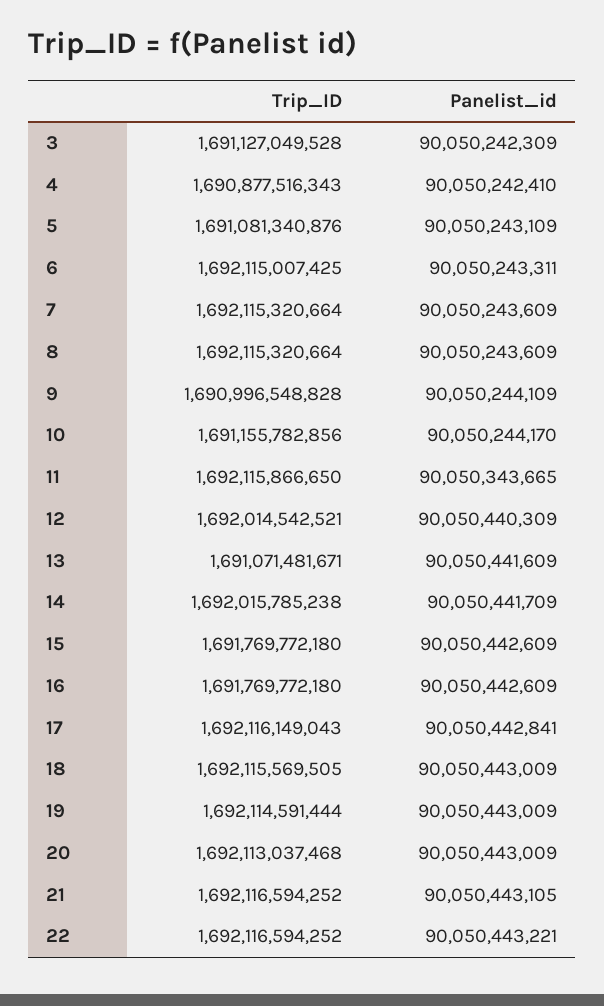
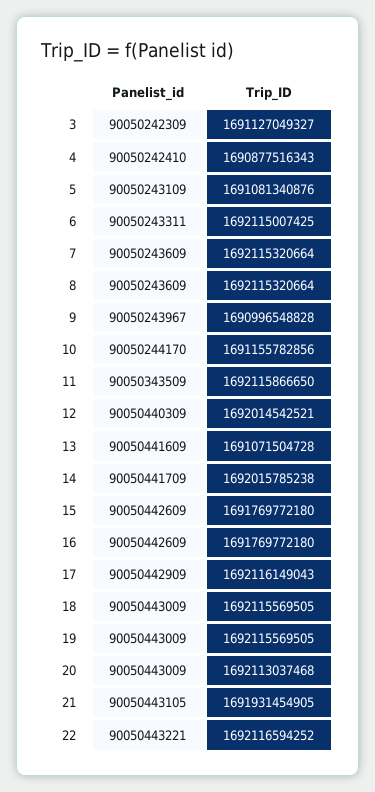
  {
    "Trip_ID": {
-     "3": 1691127049528,
+     "3": 1691127049327,
      "4": 1690877516343,
      "5": 1691081340876,
      "6": 1692115007425,
      "7": 1692115320664,
      "8": 1692115320664,
      "9": 1690996548828,
      "10": 1691155782856,
      "11": 1692115866650,
      "12": 1692014542521,
-     "13": 1691071481671,
+     "13": 1691071504728,
      "14": 1692015785238,
      "15": 1691769772180,
      "16": 1691769772180,
      "17": 1692116149043,
      "18": 1692115569505,
-     "19": 1692114591444,
+     "19": 1692115569505,
      "20": 1692113037468,
-     "21": 1692116594252,
+     "21": 1691931454905,
      "22": 1692116594252
    },
    "Panelist_id": {
      "3": 90050242309,
      "4": 90050242410,
      "5": 90050243109,
      "6": 90050243311,
      "7": 90050243609,
      "8": 90050243609,
-     "9": 90050244109,
+     "9": 90050243967,
      "10": 90050244170,
-     "11": 90050343665,
+     "11": 90050343509,
      "12": 90050440309,
      "13": 90050441609,
      "14": 90050441709,
      "15": 90050442609,
      "16": 90050442609,
-     "17": 90050442841,
+     "17": 90050442909,
      "18": 90050443009,
      "19": 90050443009,
      "20": 90050443009,
      "21": 90050443105,
      "22": 90050443221
    }
  }

